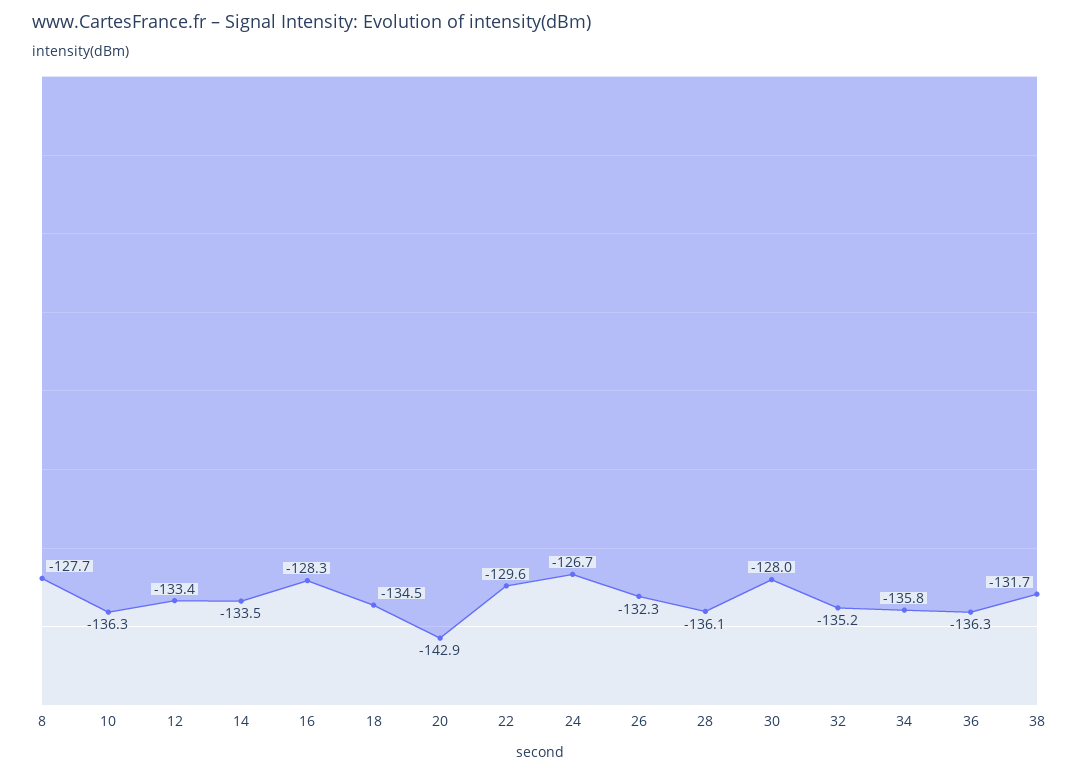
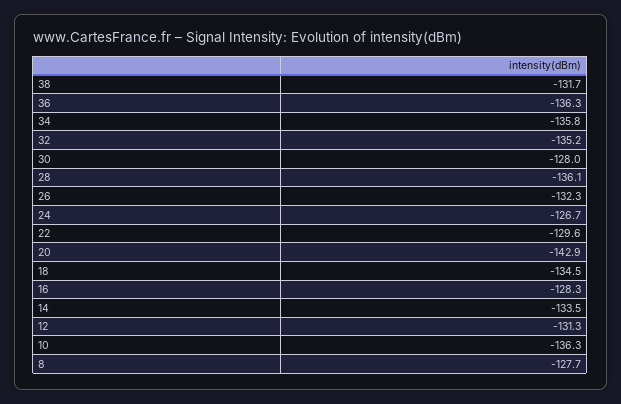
  {
    "8": -127.7,
    "10": -136.3,
-   "12": -133.4,
+   "12": -131.3,
    "14": -133.5,
    "16": -128.3,
    "18": -134.5,
    "20": -142.9,
    "22": -129.6,
    "24": -126.7,
    "26": -132.3,
    "28": -136.1,
    "30": -128,
    "32": -135.2,
    "34": -135.8,
    "36": -136.3,
    "38": -131.7
  }

